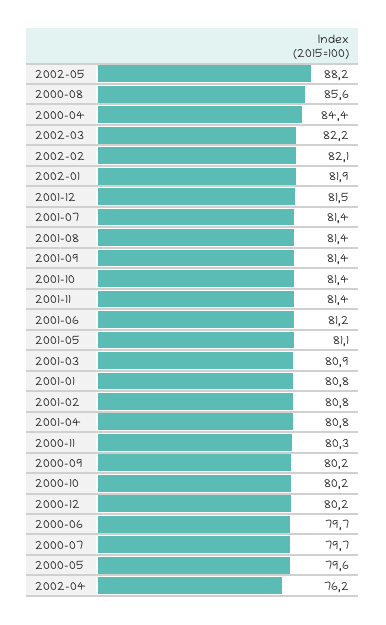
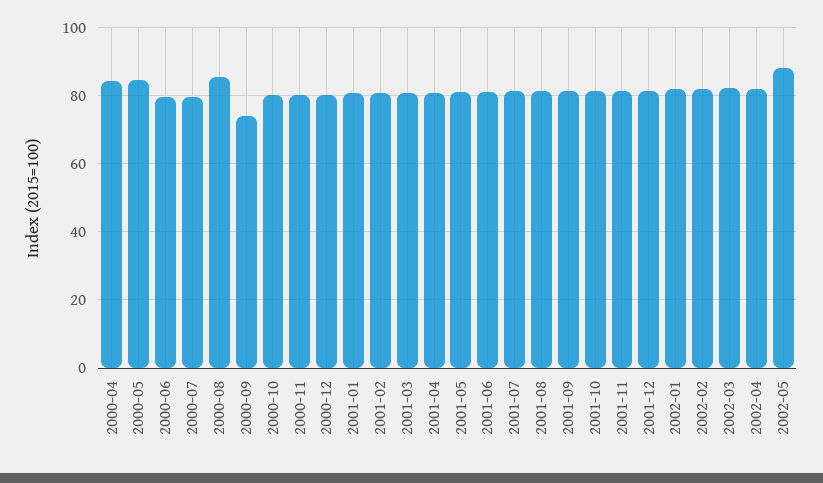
  {
    "2002-05": 88.2,
    "2000-08": 85.6,
    "2000-04": 84.4,
    "2002-03": 82.2,
    "2002-02": 82.1,
    "2002-01": 81.9,
    "2001-12": 81.5,
    "2001-07": 81.4,
    "2001-08": 81.4,
    "2001-09": 81.4,
    "2001-10": 81.4,
    "2001-11": 81.4,
    "2001-06": 81.2,
    "2001-05": 81.1,
    "2001-03": 80.9,
    "2001-01": 80.8,
    "2001-02": 80.8,
    "2001-04": 80.8,
    "2000-11": 80.3,
-   "2000-09": 80.2,
+   "2000-09": 74,
    "2000-10": 80.2,
    "2000-12": 80.2,
    "2000-06": 79.7,
    "2000-07": 79.7,
-   "2000-05": 79.6,
+   "2000-05": 84,
-   "2002-04": 76.2
+   "2002-04": 82
  }

